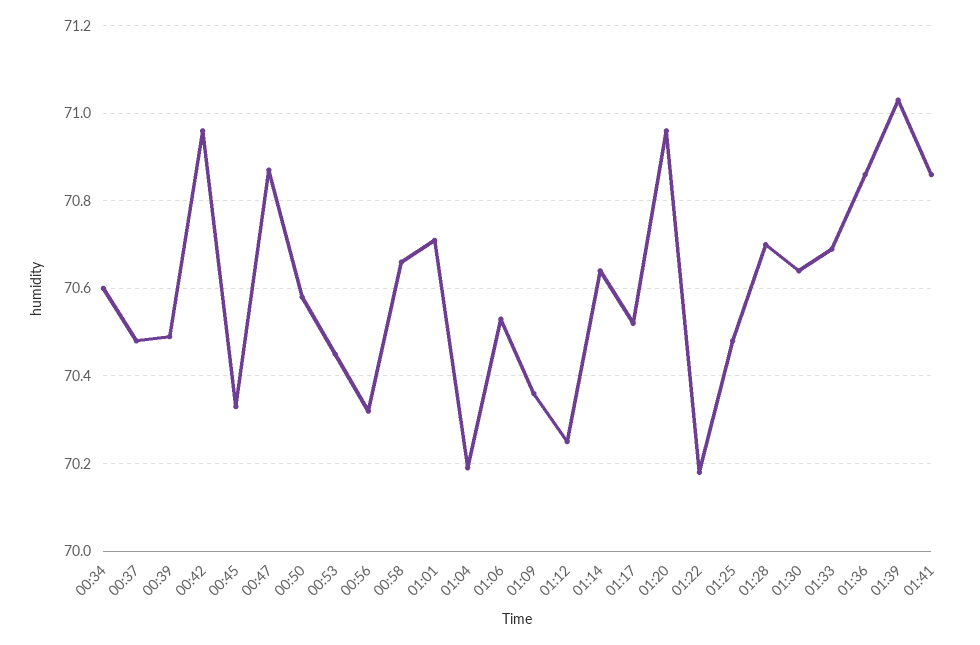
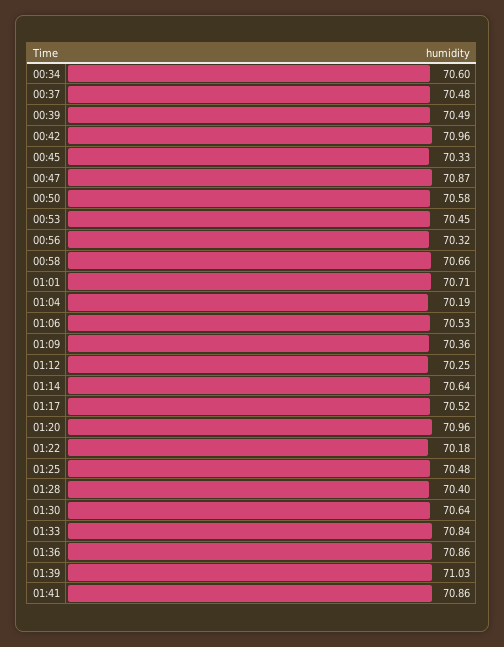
  {
    "00:34": 70.6,
    "00:37": 70.48,
    "00:39": 70.49,
    "00:42": 70.96,
    "00:45": 70.33,
    "00:47": 70.87,
    "00:50": 70.58,
    "00:53": 70.45,
    "00:56": 70.32,
    "00:58": 70.66,
    "01:01": 70.71,
    "01:04": 70.19,
    "01:06": 70.53,
    "01:09": 70.36,
    "01:12": 70.25,
    "01:14": 70.64,
    "01:17": 70.52,
    "01:20": 70.96,
    "01:22": 70.18,
    "01:25": 70.48,
-   "01:28": 70.7,
+   "01:28": 70.4,
    "01:30": 70.64,
-   "01:33": 70.7,
+   "01:33": 70.84,
    "01:36": 70.86,
    "01:39": 71.03,
    "01:41": 70.86
  }

